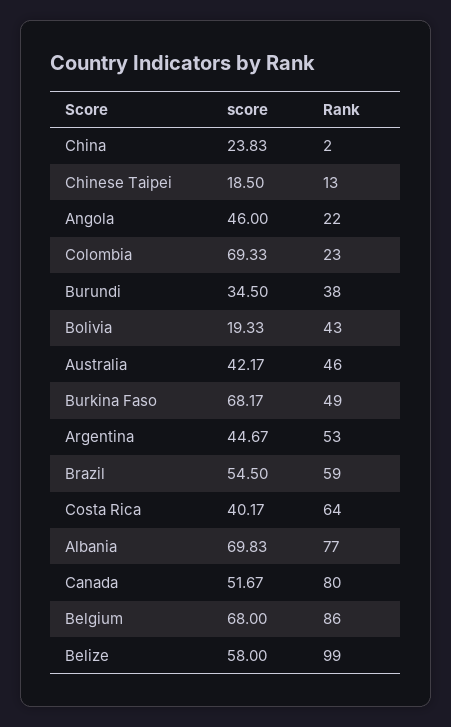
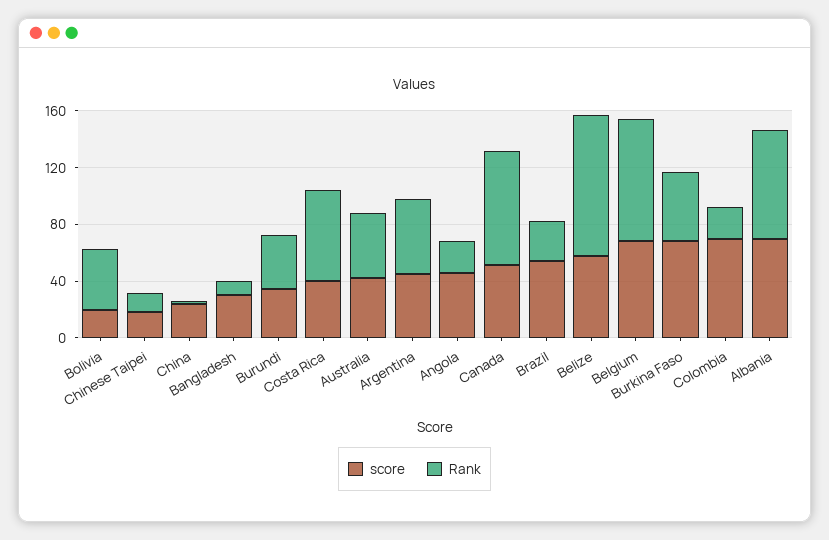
  {
    "score": {
      "China": 23.83,
      "Chinese Taipei": 18.5,
      "Angola": 46,
      "Colombia": 69.33,
      "Burundi": 34.5,
      "Bolivia": 19.33,
      "Australia": 42.17,
      "Burkina Faso": 68.17,
      "Argentina": 44.67,
      "Brazil": 54.5,
      "Costa Rica": 40.17,
      "Albania": 69.83,
      "Canada": 51.67,
      "Belgium": 68,
-     "Belize": 58
+     "Belize": 58,
+     "Bangladesh": 30
    },
    "Rank": {
      "China": 2,
      "Chinese Taipei": 13,
      "Angola": 22,
      "Colombia": 23,
      "Burundi": 38,
      "Bolivia": 43,
      "Australia": 46,
      "Burkina Faso": 49,
      "Argentina": 53,
-     "Brazil": 59,
+     "Brazil": 30,
      "Costa Rica": 64,
      "Albania": 77,
      "Canada": 80,
      "Belgium": 86,
-     "Belize": 99
+     "Belize": 99,
+     "Bangladesh": 10
    }
  }

